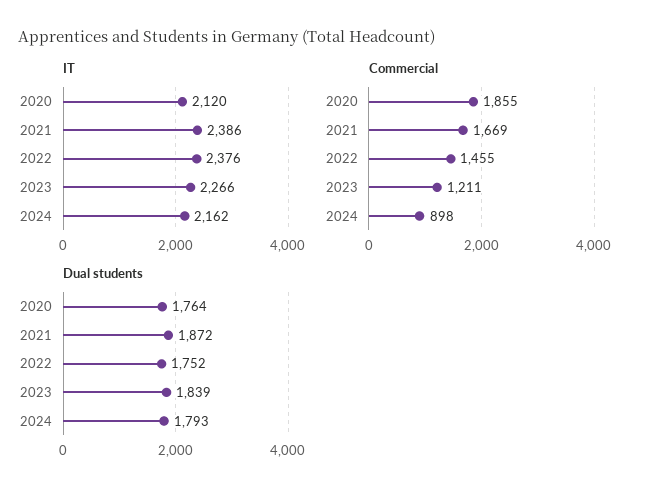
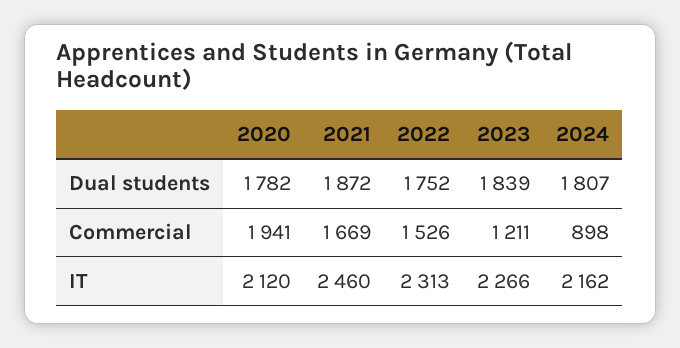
  {
    "IT": {
      "2020": 2120,
-     "2021": 2386,
+     "2021": 2460,
-     "2022": 2376,
+     "2022": 2313,
      "2023": 2266,
      "2024": 2162
    },
    "Commercial": {
-     "2020": 1855,
+     "2020": 1941,
      "2021": 1669,
-     "2022": 1455,
+     "2022": 1526,
      "2023": 1211,
      "2024": 898
    },
    "Dual students": {
-     "2020": 1764,
+     "2020": 1782,
      "2021": 1872,
      "2022": 1752,
      "2023": 1839,
-     "2024": 1793
+     "2024": 1807
    }
  }

